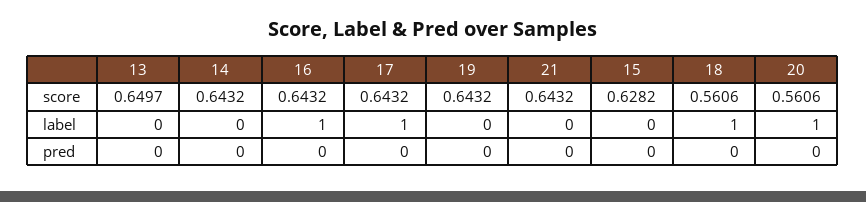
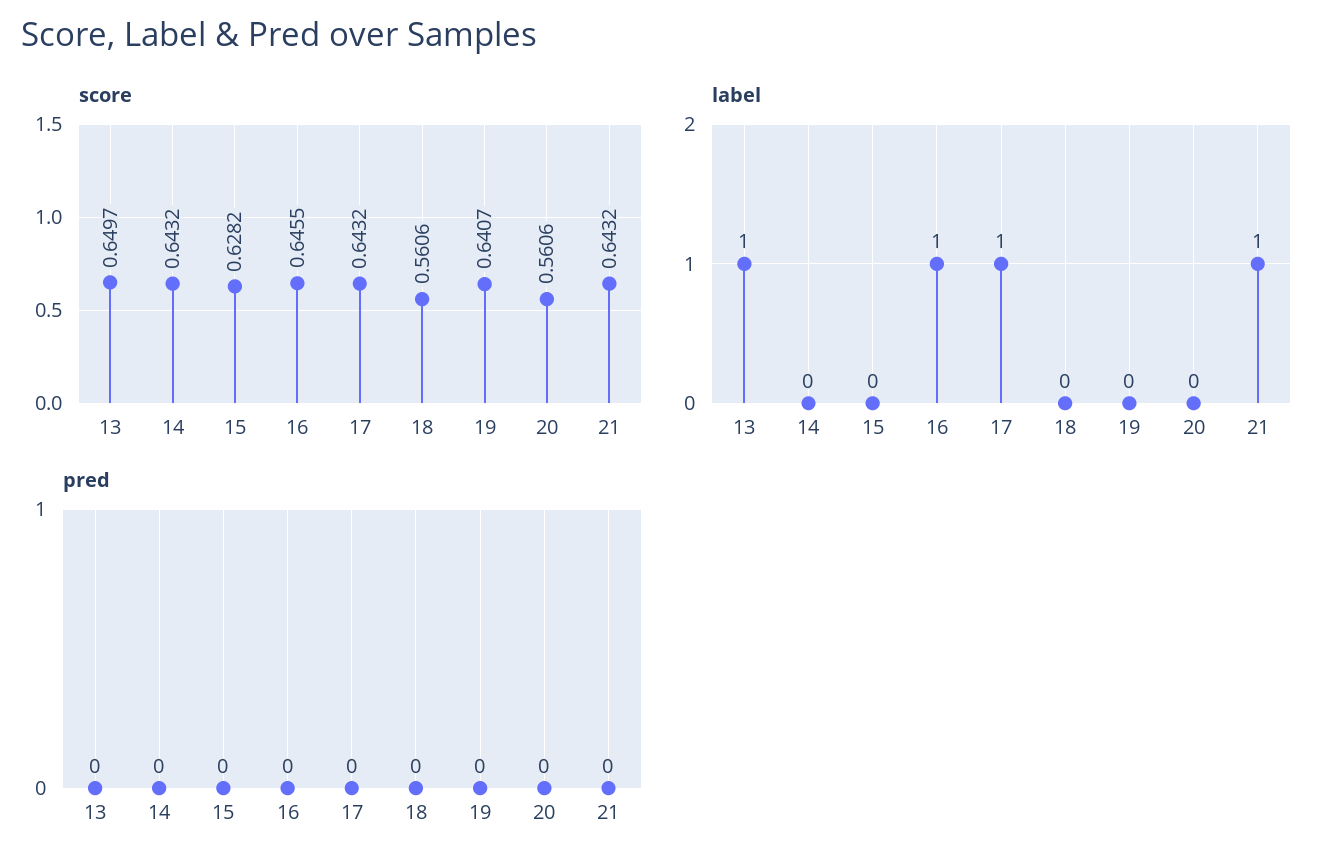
  {
    "score": {
      "13": 0.6497,
      "14": 0.6432,
-     "16": 0.6432,
+     "16": 0.6455,
      "17": 0.6432,
-     "19": 0.6432,
+     "19": 0.6407,
      "21": 0.6432,
      "15": 0.6282,
      "18": 0.5606,
      "20": 0.5606
    },
    "label": {
-     "13": 0,
+     "13": 1,
      "14": 0,
      "16": 1,
      "17": 1,
      "19": 0,
-     "21": 0,
+     "21": 1,
      "15": 0,
-     "18": 1,
+     "18": 0,
-     "20": 1
+     "20": 0
    },
    "pred": {
      "13": 0,
      "14": 0,
      "16": 0,
      "17": 0,
      "19": 0,
      "21": 0,
      "15": 0,
      "18": 0,
      "20": 0
    }
  }

